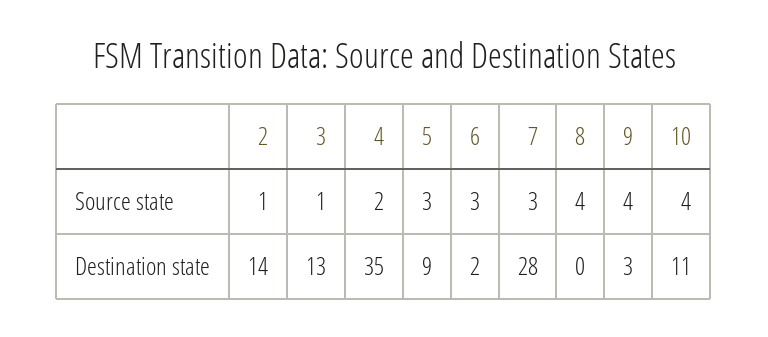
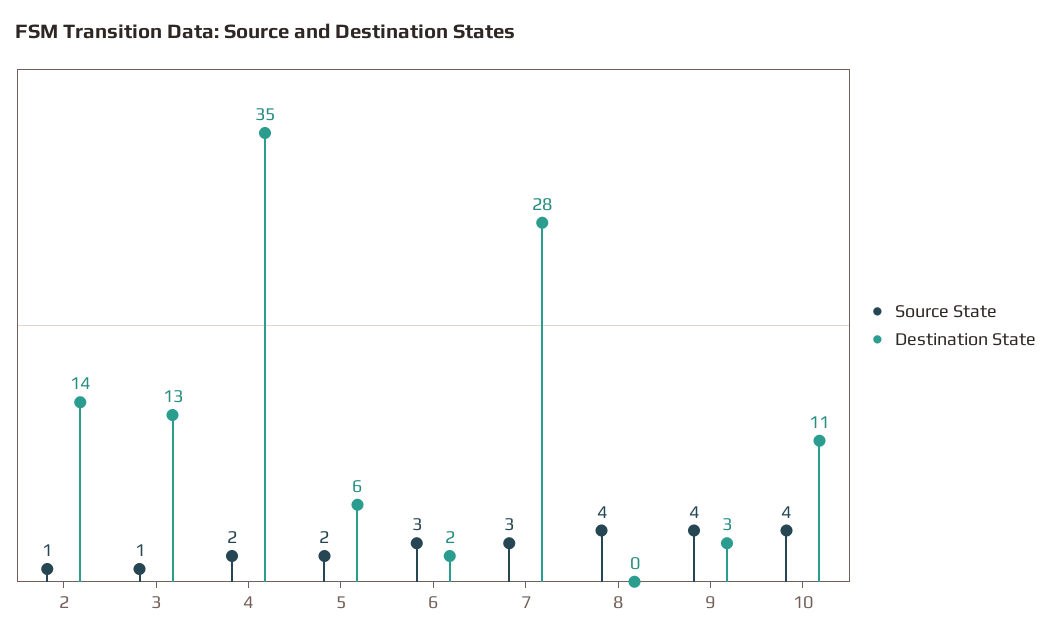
  {
    "Source state": {
      "2": 1,
      "3": 1,
      "4": 2,
-     "5": 3,
+     "5": 2,
      "6": 3,
      "7": 3,
      "8": 4,
      "9": 4,
      "10": 4
    },
    "Destination state": {
      "2": 14,
      "3": 13,
      "4": 35,
-     "5": 9,
+     "5": 6,
      "6": 2,
      "7": 28,
      "8": 0,
      "9": 3,
      "10": 11
    }
  }

